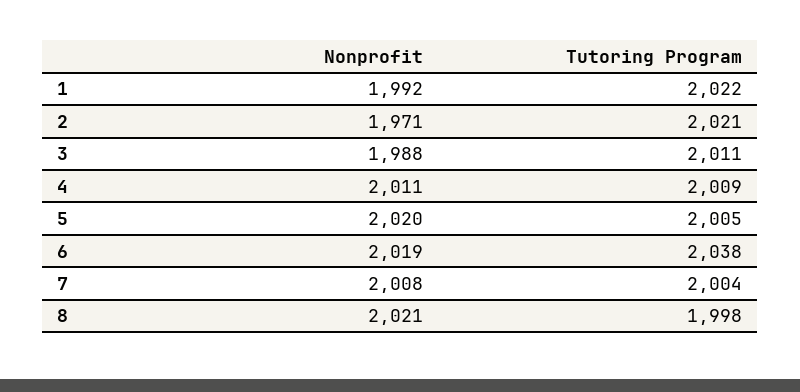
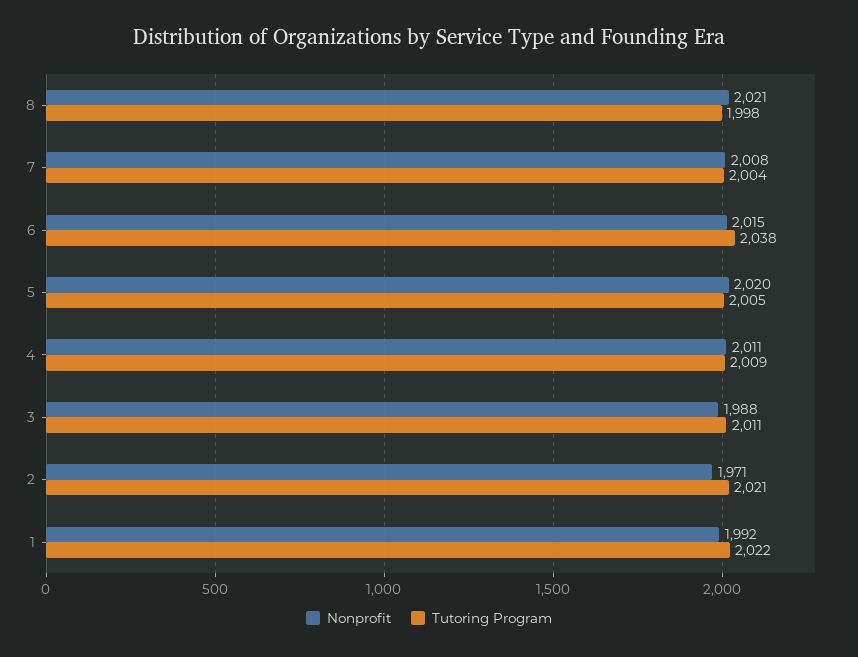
  {
    "Nonprofit": {
      "1": 1992,
      "2": 1971,
      "3": 1988,
      "4": 2011,
      "5": 2020,
-     "6": 2019,
+     "6": 2015,
      "7": 2008,
      "8": 2021
    },
    "Tutoring Program": {
      "1": 2022,
      "2": 2021,
      "3": 2011,
      "4": 2009,
      "5": 2005,
      "6": 2038,
      "7": 2004,
      "8": 1998
    }
  }

